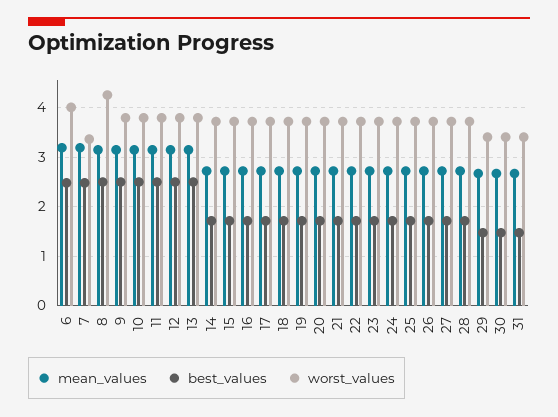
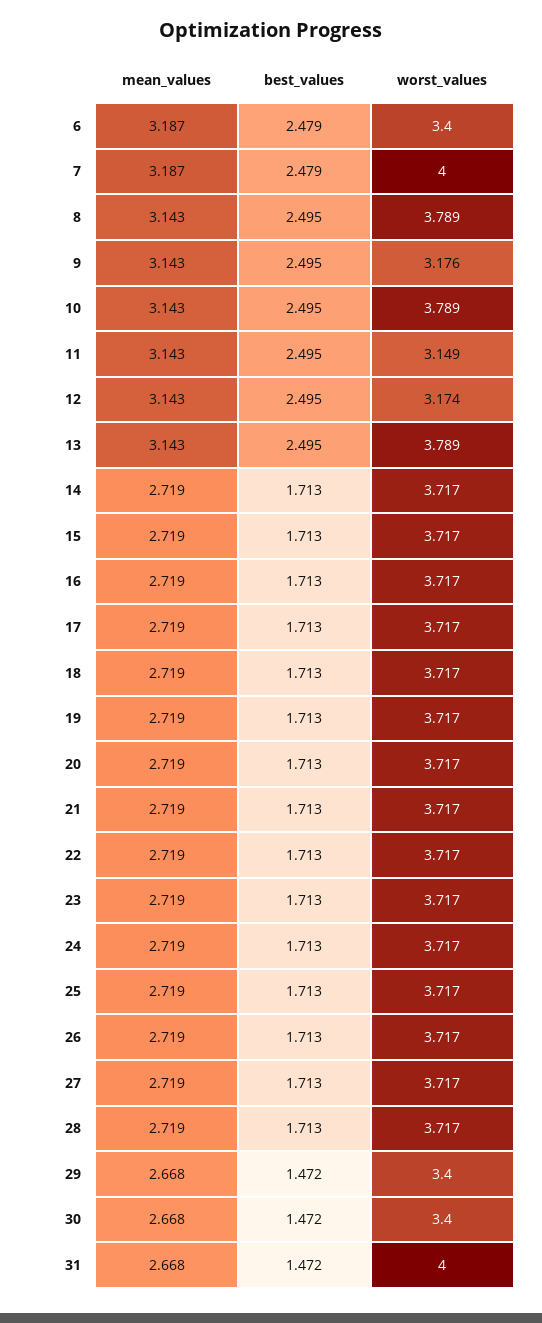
  {
    "mean_values": {
      "6": 3.187,
      "7": 3.187,
      "8": 3.143,
      "9": 3.143,
      "10": 3.143,
      "11": 3.143,
      "12": 3.143,
      "13": 3.143,
      "14": 2.719,
      "15": 2.719,
      "16": 2.719,
      "17": 2.719,
      "18": 2.719,
      "19": 2.719,
      "20": 2.719,
      "21": 2.719,
      "22": 2.719,
      "23": 2.719,
      "24": 2.719,
      "25": 2.719,
      "26": 2.719,
      "27": 2.719,
      "28": 2.719,
      "29": 2.668,
      "30": 2.668,
      "31": 2.668
    },
    "best_values": {
      "6": 2.479,
      "7": 2.479,
      "8": 2.495,
      "9": 2.495,
      "10": 2.495,
      "11": 2.495,
      "12": 2.495,
      "13": 2.495,
      "14": 1.713,
      "15": 1.713,
      "16": 1.713,
      "17": 1.713,
      "18": 1.713,
      "19": 1.713,
      "20": 1.713,
      "21": 1.713,
      "22": 1.713,
      "23": 1.713,
      "24": 1.713,
      "25": 1.713,
      "26": 1.713,
      "27": 1.713,
      "28": 1.713,
      "29": 1.472,
      "30": 1.472,
      "31": 1.472
    },
    "worst_values": {
-     "6": 4,
+     "6": 3.4,
-     "7": 3.4,
+     "7": 4,
-     "8": 4.2,
+     "8": 3.789,
-     "9": 3.8,
+     "9": 3.176,
      "10": 3.789,
-     "11": 3.8,
+     "11": 3.149,
-     "12": 3.8,
+     "12": 3.174,
      "13": 3.789,
      "14": 3.717,
      "15": 3.717,
      "16": 3.717,
      "17": 3.717,
      "18": 3.717,
      "19": 3.717,
      "20": 3.717,
      "21": 3.717,
      "22": 3.717,
      "23": 3.717,
      "24": 3.717,
      "25": 3.717,
      "26": 3.717,
      "27": 3.717,
      "28": 3.717,
      "29": 3.4,
      "30": 3.4,
-     "31": 3.4
+     "31": 4
    }
  }

